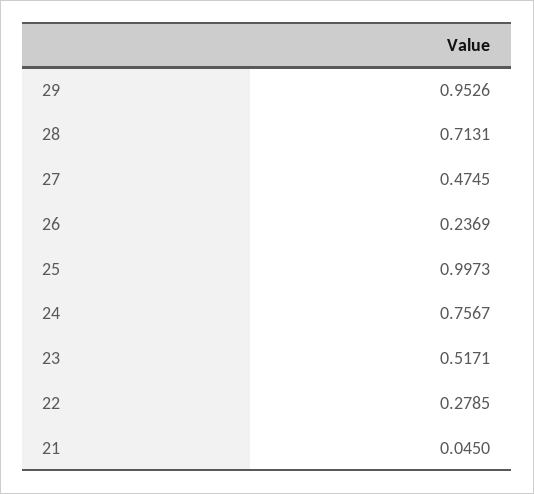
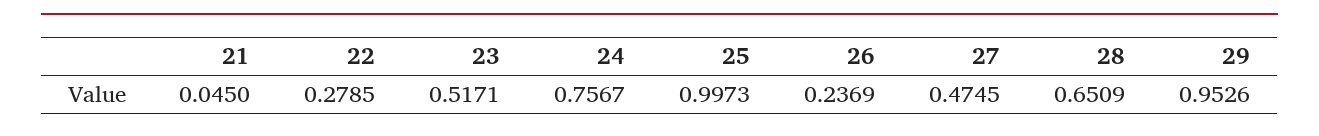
  {
    "29": 0.9526,
-   "28": 0.7131,
+   "28": 0.6509,
    "27": 0.4745,
    "26": 0.2369,
    "25": 0.9973,
    "24": 0.7567,
    "23": 0.5171,
    "22": 0.2785,
    "21": 0.045
  }

